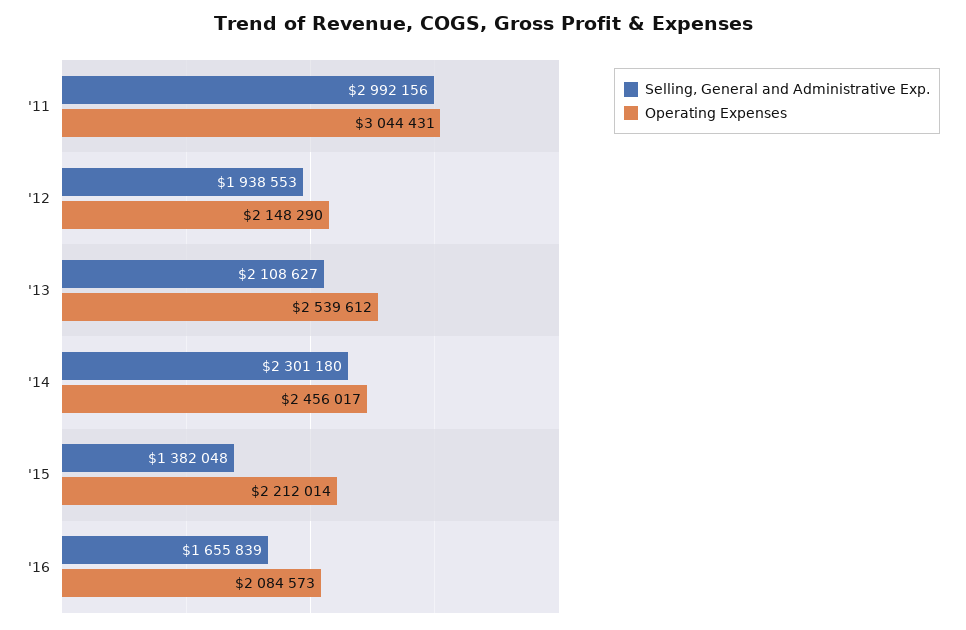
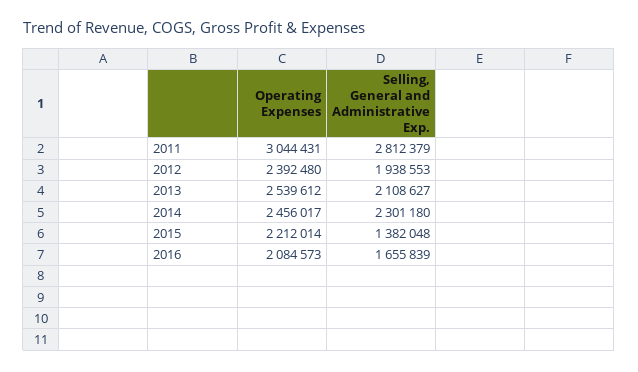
  {
    "Selling, General and Administrative Exp.": {
-     "'11": 2992156,
+     "'11": 2812379,
      "'12": 1938553,
      "'13": 2108627,
      "'14": 2301180,
      "'15": 1382048,
      "'16": 1655839
    },
    "Operating Expenses": {
      "'11": 3044431,
-     "'12": 2148290,
+     "'12": 2392480,
      "'13": 2539612,
      "'14": 2456017,
      "'15": 2212014,
      "'16": 2084573
    }
  }

